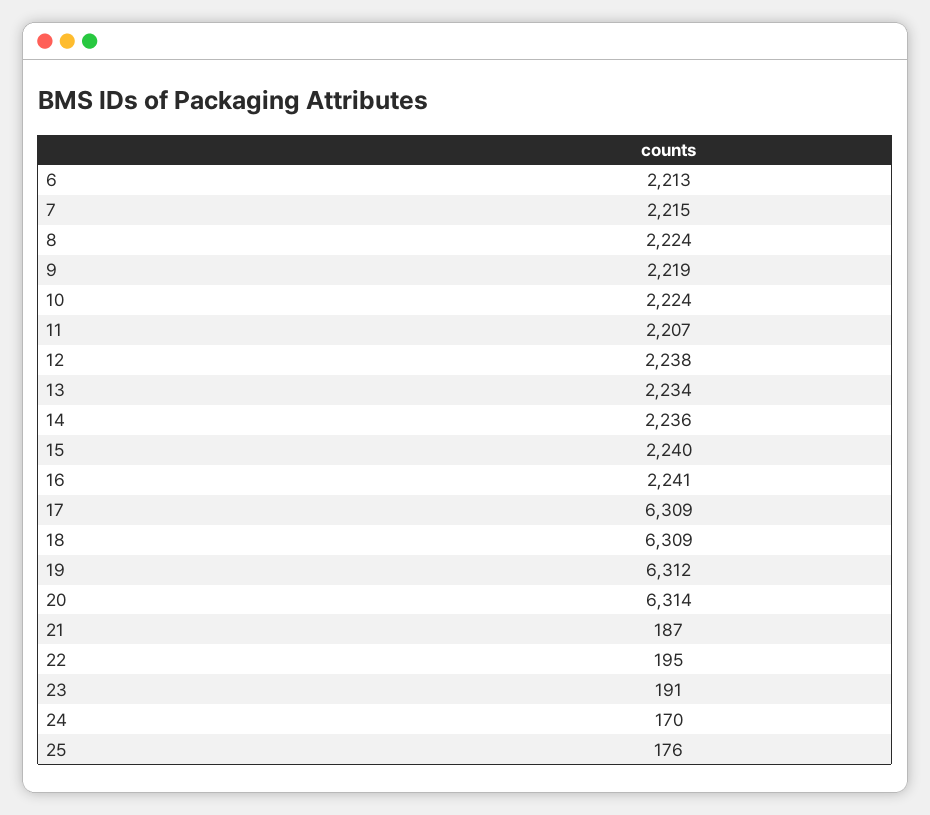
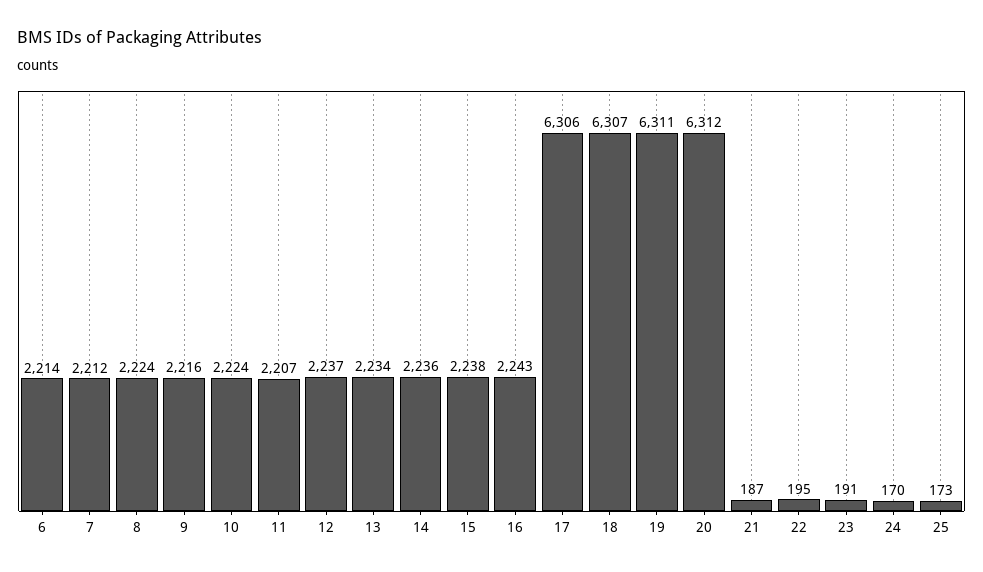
  {
-   "6": 2213,
+   "6": 2214,
-   "7": 2215,
+   "7": 2212,
    "8": 2224,
-   "9": 2219,
+   "9": 2216,
    "10": 2224,
    "11": 2207,
-   "12": 2238,
+   "12": 2237,
    "13": 2234,
    "14": 2236,
-   "15": 2240,
+   "15": 2238,
-   "16": 2241,
+   "16": 2243,
-   "17": 6309,
+   "17": 6306,
-   "18": 6309,
+   "18": 6307,
-   "19": 6312,
+   "19": 6311,
-   "20": 6314,
+   "20": 6312,
    "21": 187,
    "22": 195,
    "23": 191,
    "24": 170,
-   "25": 176
+   "25": 173
  }

